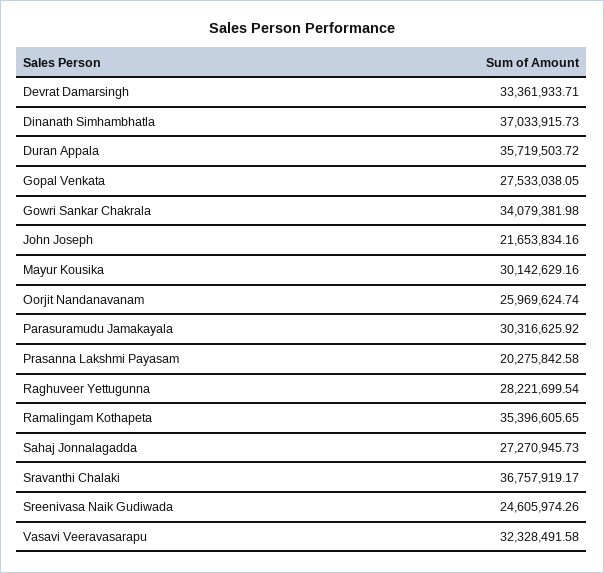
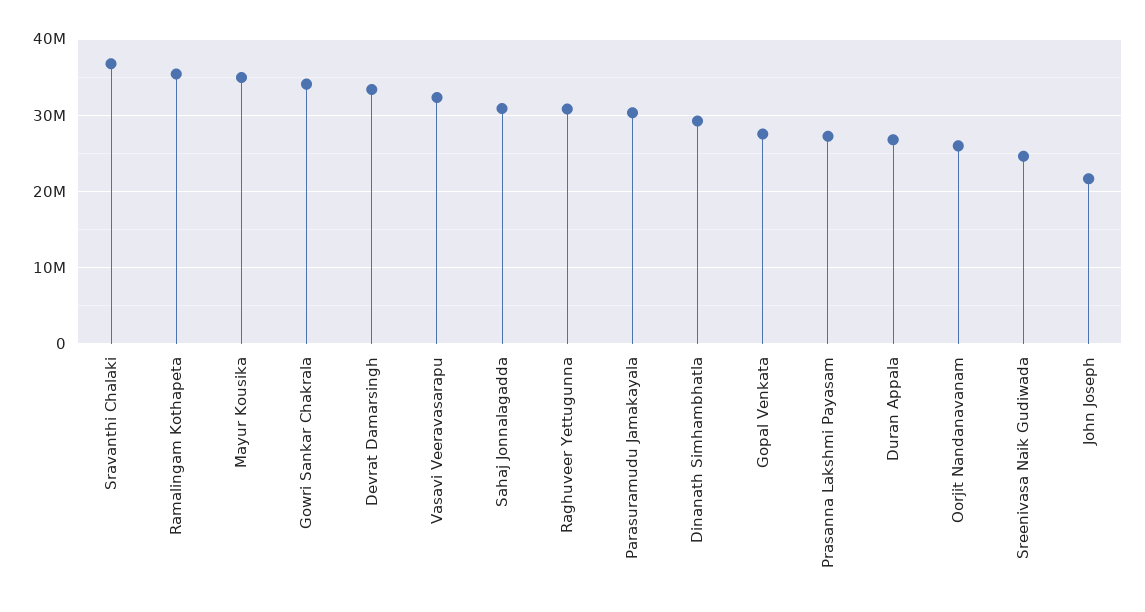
  {
    "Devrat Damarsingh": 33361933.71,
-   "Dinanath Simhambhatla": 37033915.73,
+   "Dinanath Simhambhatla": 29000000,
-   "Duran Appala": 35719503.72,
+   "Duran Appala": 27000000,
    "Gopal Venkata": 27533038.05,
    "Gowri Sankar Chakrala": 34079381.98,
    "John Joseph": 21653834.16,
-   "Mayur Kousika": 30142629.16,
+   "Mayur Kousika": 35000000,
    "Oorjit Nandanavanam": 25969624.74,
    "Parasuramudu Jamakayala": 30316625.92,
-   "Prasanna Lakshmi Payasam": 20275842.58,
+   "Prasanna Lakshmi Payasam": 27000000,
-   "Raghuveer Yettugunna": 28221699.54,
+   "Raghuveer Yettugunna": 31000000,
    "Ramalingam Kothapeta": 35396605.65,
-   "Sahaj Jonnalagadda": 27270945.73,
+   "Sahaj Jonnalagadda": 31000000,
    "Sravanthi Chalaki": 36757919.17,
    "Sreenivasa Naik Gudiwada": 24605974.26,
    "Vasavi Veeravasarapu": 32328491.58
  }

